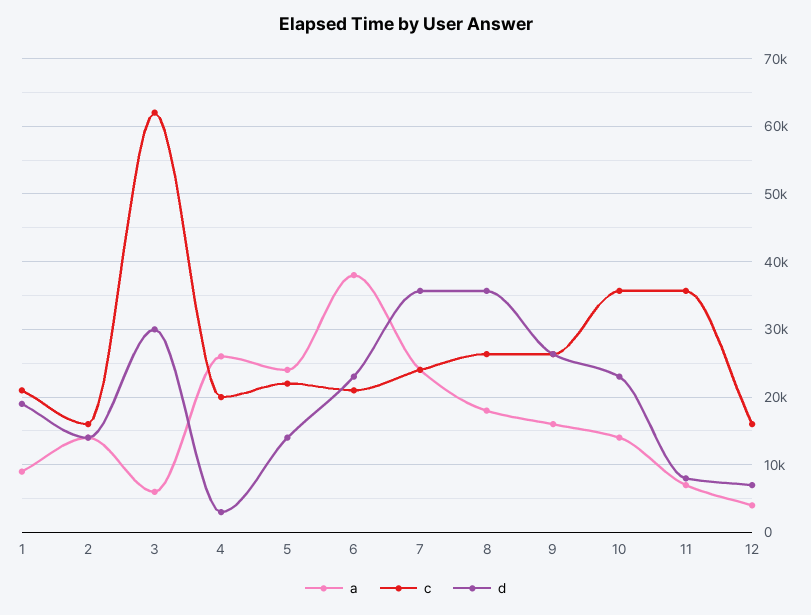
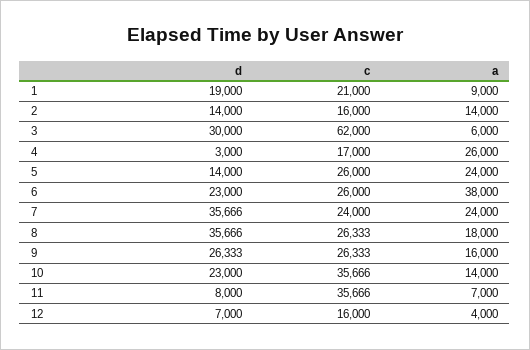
  {
    "a": {
      "1": 9000,
      "2": 14000,
      "3": 6000,
      "4": 26000,
      "5": 24000,
      "6": 38000,
      "7": 24000,
      "8": 18000,
      "9": 16000,
      "10": 14000,
      "11": 7000,
      "12": 4000
    },
    "c": {
      "1": 21000,
      "2": 16000,
      "3": 62000,
-     "4": 20000,
+     "4": 17000,
-     "5": 22000,
+     "5": 26000,
-     "6": 21000,
+     "6": 26000,
      "7": 24000,
      "8": 26333,
      "9": 26333,
      "10": 35666,
      "11": 35666,
      "12": 16000
    },
    "d": {
      "1": 19000,
      "2": 14000,
      "3": 30000,
      "4": 3000,
      "5": 14000,
      "6": 23000,
      "7": 35666,
      "8": 35666,
      "9": 26333,
      "10": 23000,
      "11": 8000,
      "12": 7000
    }
  }

